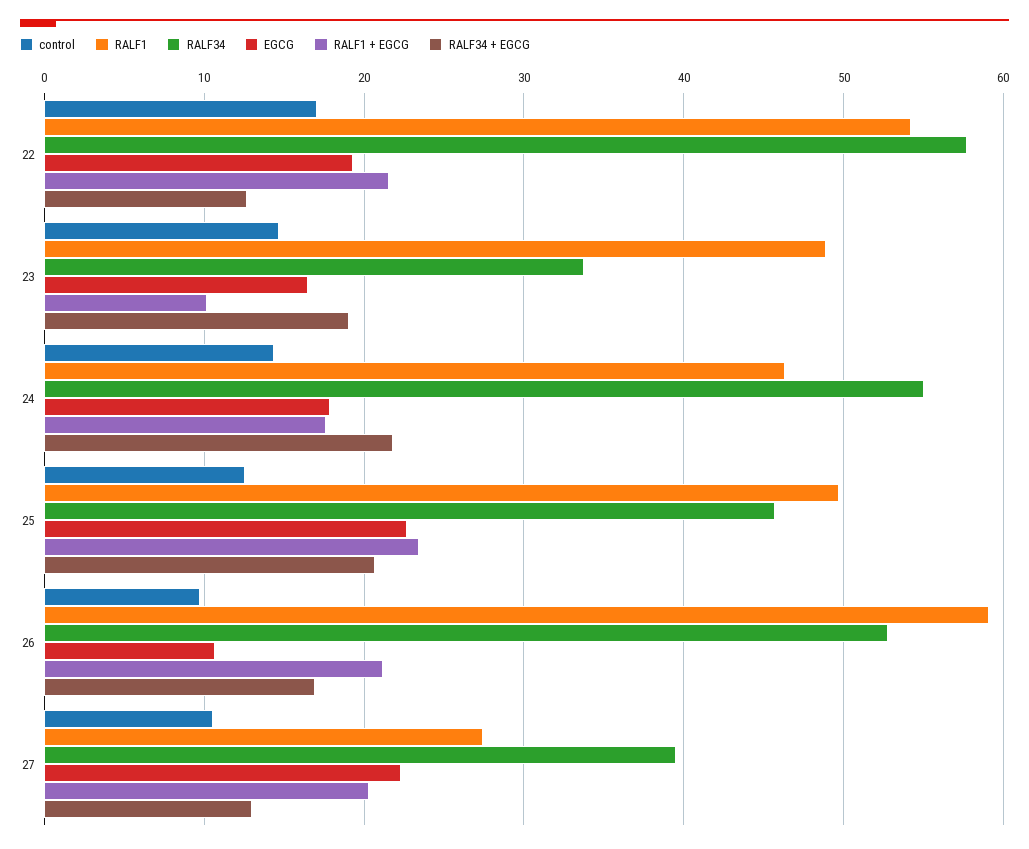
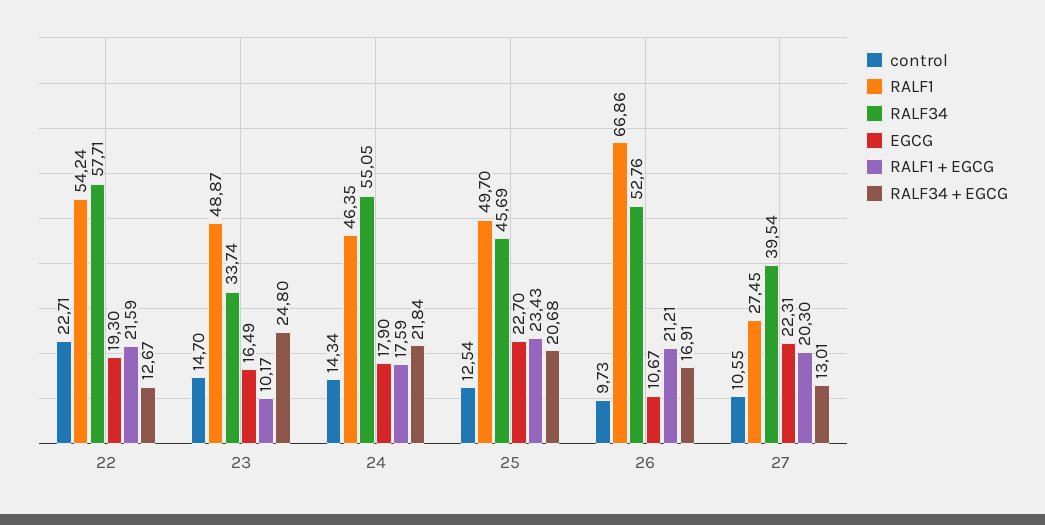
  {
    "control": {
-     "22": 17,
+     "22": 22.71,
      "23": 14.7,
      "24": 14.34,
      "25": 12.54,
      "26": 9.73,
      "27": 10.55
    },
    "RALF1": {
      "22": 54.24,
      "23": 48.87,
      "24": 46.35,
      "25": 49.7,
-     "26": 59,
+     "26": 66.86,
      "27": 27.45
    },
    "RALF34": {
      "22": 57.71,
      "23": 33.74,
      "24": 55.05,
      "25": 45.69,
      "26": 52.76,
      "27": 39.54
    },
    "EGCG": {
      "22": 19.3,
      "23": 16.49,
      "24": 17.9,
      "25": 22.7,
      "26": 10.67,
      "27": 22.31
    },
    "RALF1 + EGCG": {
      "22": 21.59,
      "23": 10.17,
      "24": 17.59,
      "25": 23.43,
      "26": 21.21,
      "27": 20.3
    },
    "RALF34 + EGCG": {
      "22": 12.67,
-     "23": 19,
+     "23": 24.8,
      "24": 21.84,
      "25": 20.68,
      "26": 16.91,
      "27": 13.01
    }
  }

